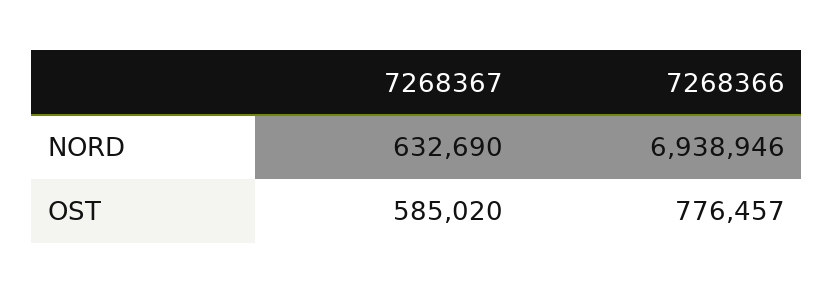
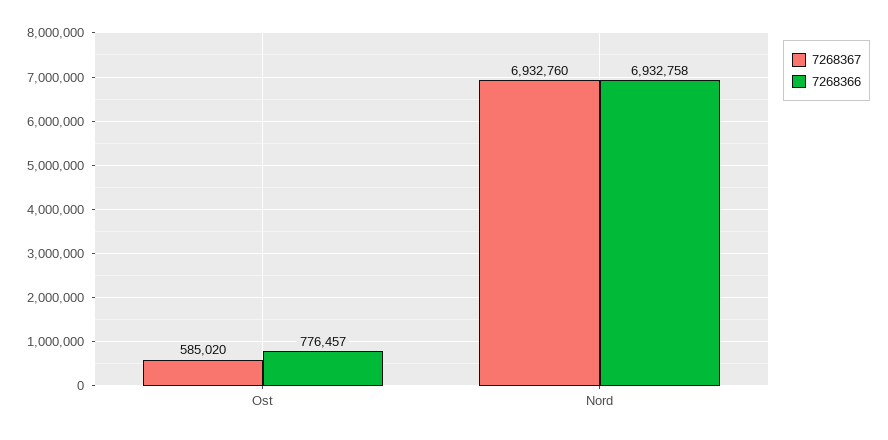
  {
    "7268367": {
-     "NORD": 632690,
+     "NORD": 6932760,
      "OST": 585020
    },
    "7268366": {
-     "NORD": 6938946,
+     "NORD": 6932758,
      "OST": 776457
    }
  }

